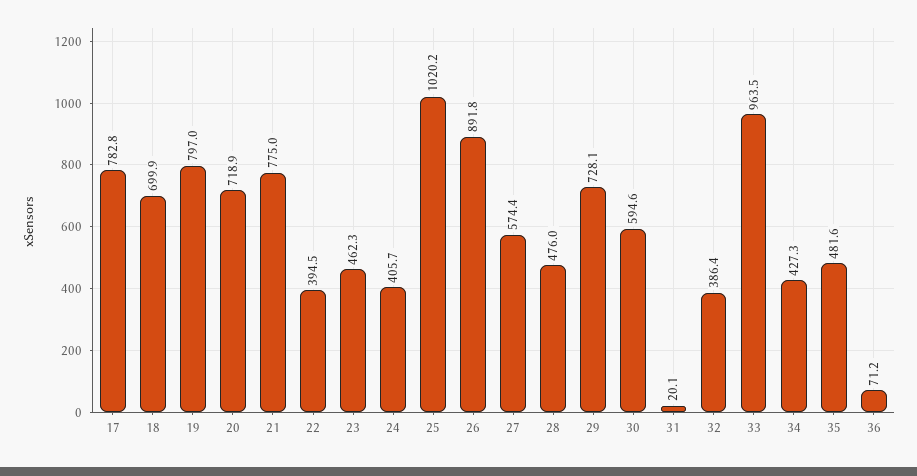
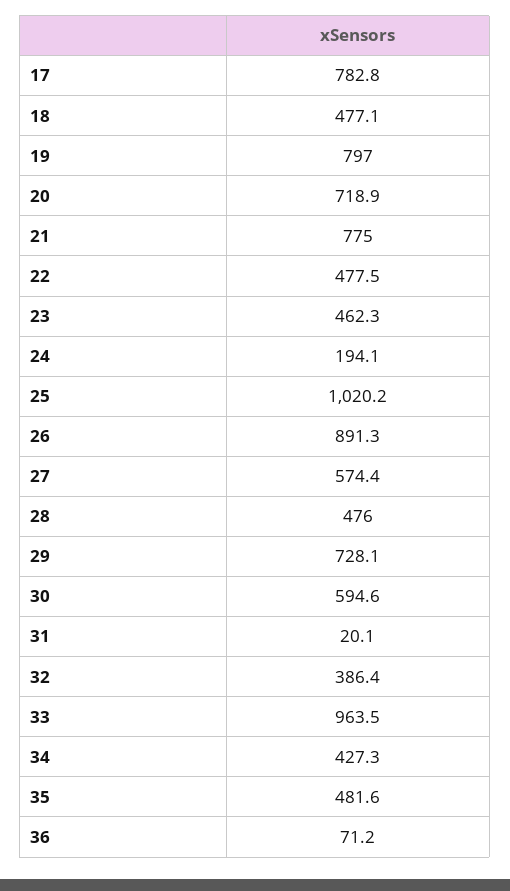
  {
    "17": 782.8,
-   "18": 699.9,
+   "18": 477.1,
    "19": 797,
    "20": 718.9,
    "21": 775,
-   "22": 394.5,
+   "22": 477.5,
    "23": 462.3,
-   "24": 405.7,
+   "24": 194.1,
    "25": 1020.2,
-   "26": 891.8,
+   "26": 891.3,
    "27": 574.4,
    "28": 476,
    "29": 728.1,
    "30": 594.6,
    "31": 20.1,
    "32": 386.4,
    "33": 963.5,
    "34": 427.3,
    "35": 481.6,
    "36": 71.2
  }

